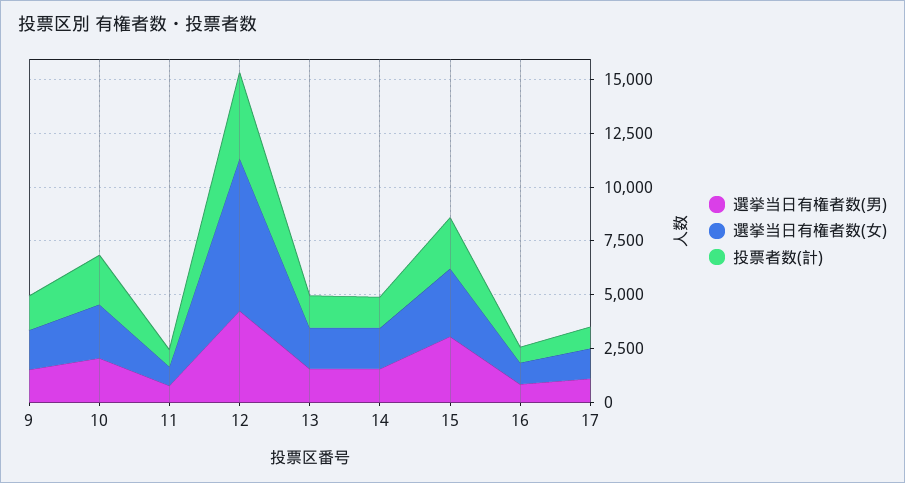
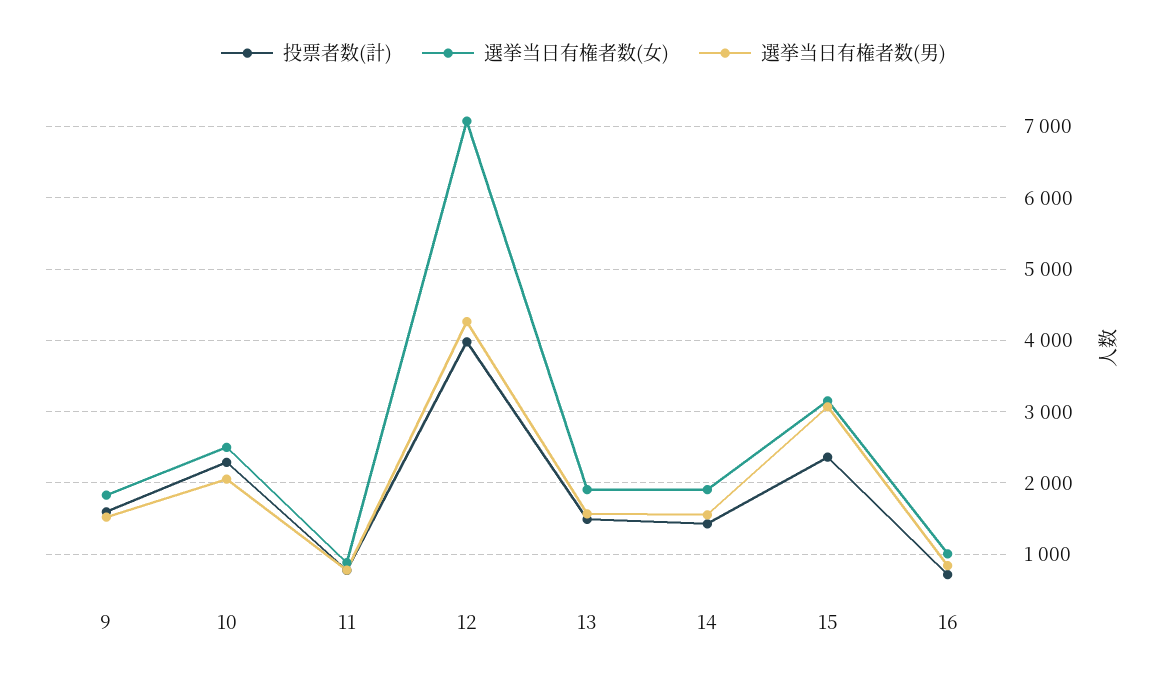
  {
    "選挙当日有権者数(男)": {
      "9": 1500,
      "10": 2100,
      "11": 800,
      "12": 4300,
      "13": 1600,
      "14": 1600,
      "15": 3100,
-     "16": 800,
+     "16": 800
-     "17": 1000
    },
    "選挙当日有権者数(女)": {
      "9": 1800,
      "10": 2500,
      "11": 900,
      "12": 7100,
      "13": 1900,
      "14": 1900,
      "15": 3200,
-     "16": 1000,
+     "16": 1000
-     "17": 1500
    },
    "投票者数(計)": {
      "9": 1600,
      "10": 2300,
      "11": 800,
      "12": 4000,
      "13": 1500,
      "14": 1400,
      "15": 2400,
-     "16": 700,
+     "16": 700
-     "17": 1000
    }
  }

